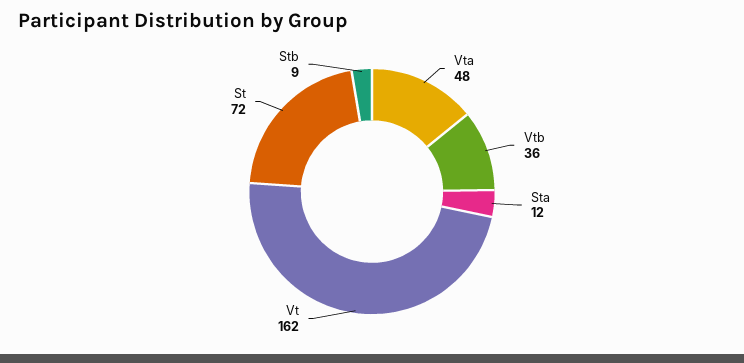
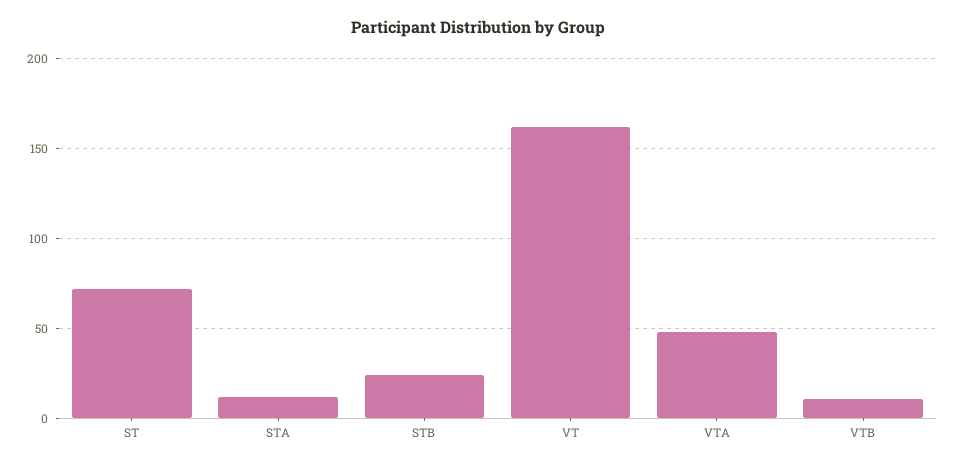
  {
    "Vta": 48,
-   "Vtb": 36,
+   "Vtb": 10,
    "Sta": 12,
    "Vt": 162,
    "St": 72,
-   "Stb": 9
+   "Stb": 25
  }

